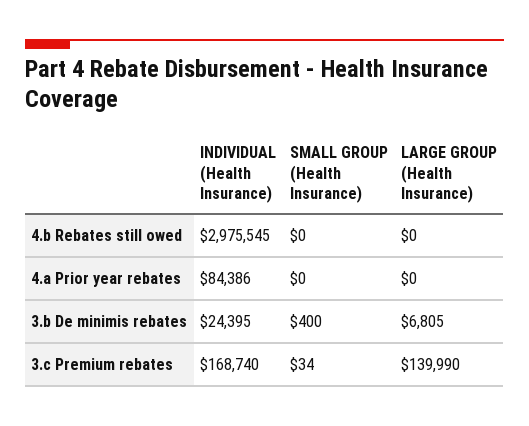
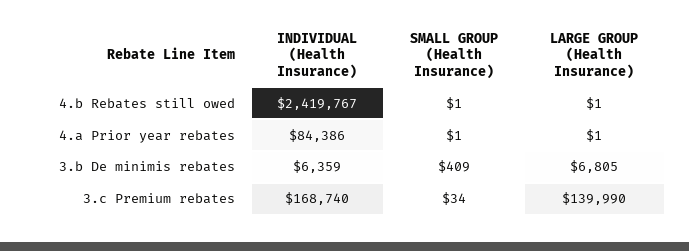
  {
    "INDIVIDUAL (Health Insurance)": {
-     "4.b Rebates still owed": 2975545,
+     "4.b Rebates still owed": 2419767,
      "4.a Prior year rebates": 84386,
-     "3.b De minimis rebates": 24395,
+     "3.b De minimis rebates": 6359,
      "3.c Premium rebates": 168740
    },
    "SMALL GROUP (Health Insurance)": {
-     "4.b Rebates still owed": 0,
+     "4.b Rebates still owed": 1,
-     "4.a Prior year rebates": 0,
+     "4.a Prior year rebates": 1,
-     "3.b De minimis rebates": 400,
+     "3.b De minimis rebates": 409,
      "3.c Premium rebates": 34
    },
    "LARGE GROUP (Health Insurance)": {
-     "4.b Rebates still owed": 0,
+     "4.b Rebates still owed": 1,
-     "4.a Prior year rebates": 0,
+     "4.a Prior year rebates": 1,
      "3.b De minimis rebates": 6805,
      "3.c Premium rebates": 139990
    }
  }

